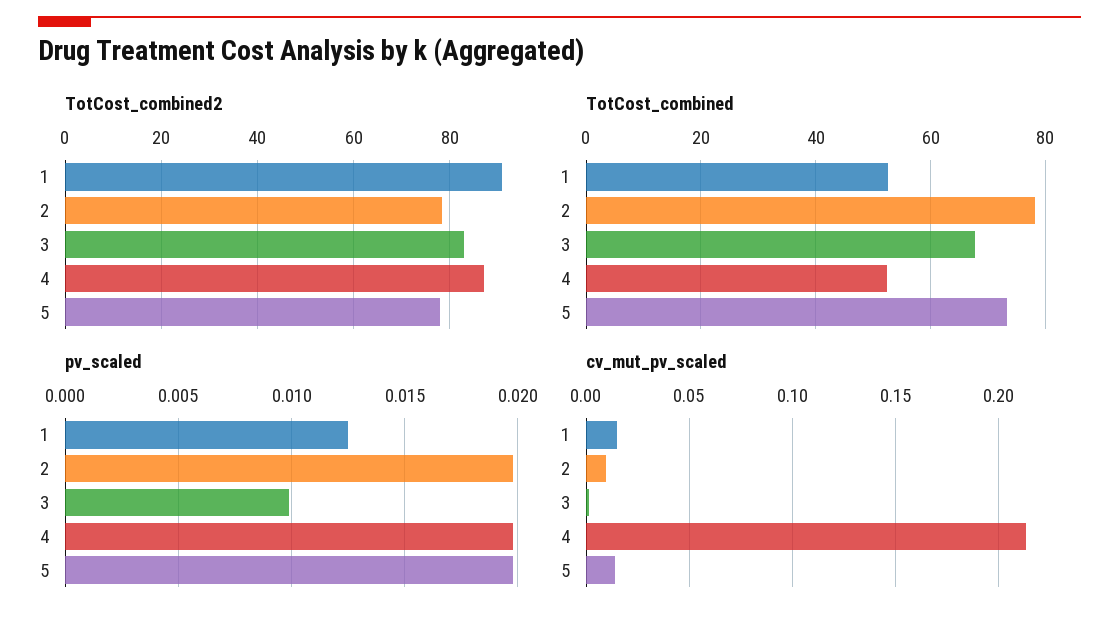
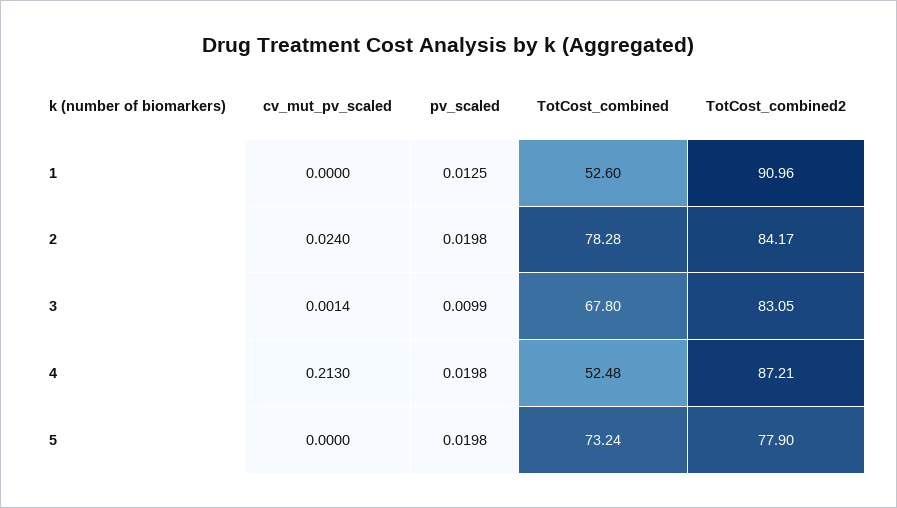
  {
    "TotCost_combined2": {
      "1": 90.96,
-     "2": 78,
+     "2": 84.17,
      "3": 83.05,
      "4": 87.21,
      "5": 77.9
    },
    "TotCost_combined": {
      "1": 52.6,
      "2": 78.28,
      "3": 67.8,
      "4": 52.48,
      "5": 73.24
    },
    "pv_scaled": {
      "1": 0.0125,
      "2": 0.0198,
      "3": 0.0099,
      "4": 0.0198,
      "5": 0.0198
    },
    "cv_mut_pv_scaled": {
-     "1": 0.015,
+     "1": 0,
-     "2": 0.01,
+     "2": 0.024,
      "3": 0.0014,
      "4": 0.213,
-     "5": 0.015
+     "5": 0
    }
  }

